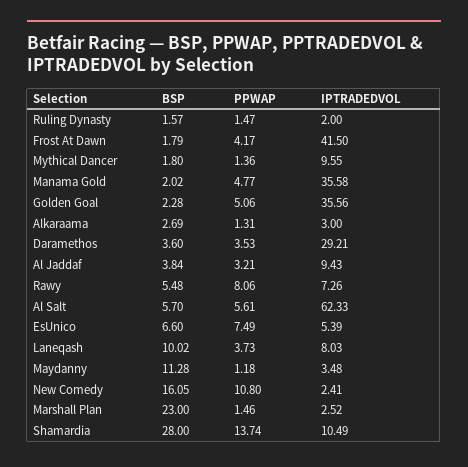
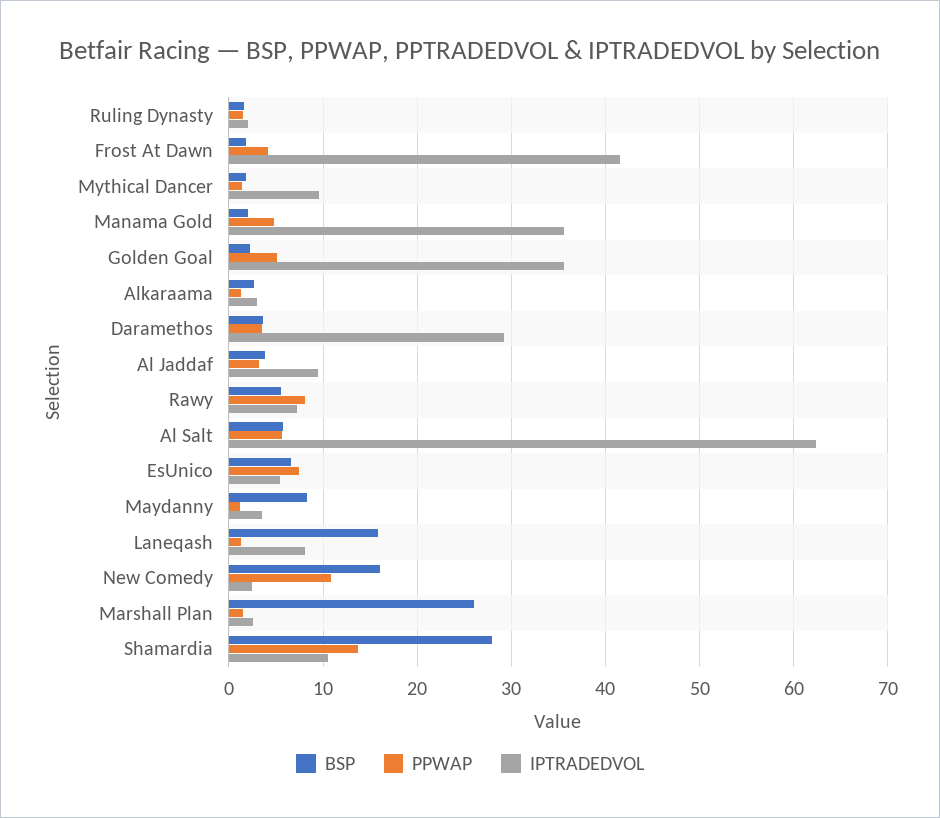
  {
    "BSP": {
      "Ruling Dynasty": 1.57,
      "Frost At Dawn": 1.79,
      "Mythical Dancer": 1.8,
      "Manama Gold": 2.02,
      "Golden Goal": 2.28,
      "Alkaraama": 2.69,
      "Daramethos": 3.6,
      "Al Jaddaf": 3.84,
      "Rawy": 5.48,
      "Al Salt": 5.7,
      "EsUnico": 6.6,
-     "Laneqash": 10.02,
+     "Laneqash": 16,
-     "Maydanny": 11.28,
+     "Maydanny": 8,
      "New Comedy": 16.05,
-     "Marshall Plan": 23,
+     "Marshall Plan": 26,
      "Shamardia": 28
    },
    "PPWAP": {
      "Ruling Dynasty": 1.47,
      "Frost At Dawn": 4.17,
      "Mythical Dancer": 1.36,
      "Manama Gold": 4.77,
      "Golden Goal": 5.06,
      "Alkaraama": 1.31,
      "Daramethos": 3.53,
      "Al Jaddaf": 3.21,
      "Rawy": 8.06,
      "Al Salt": 5.61,
      "EsUnico": 7.49,
-     "Laneqash": 3.73,
+     "Laneqash": 1,
      "Maydanny": 1.18,
      "New Comedy": 10.8,
      "Marshall Plan": 1.46,
      "Shamardia": 13.74
    },
    "IPTRADEDVOL": {
      "Ruling Dynasty": 2,
      "Frost At Dawn": 41.5,
      "Mythical Dancer": 9.55,
      "Manama Gold": 35.58,
      "Golden Goal": 35.56,
      "Alkaraama": 3,
      "Daramethos": 29.21,
      "Al Jaddaf": 9.43,
      "Rawy": 7.26,
      "Al Salt": 62.33,
      "EsUnico": 5.39,
      "Laneqash": 8.03,
      "Maydanny": 3.48,
      "New Comedy": 2.41,
      "Marshall Plan": 2.52,
      "Shamardia": 10.49
    }
  }

